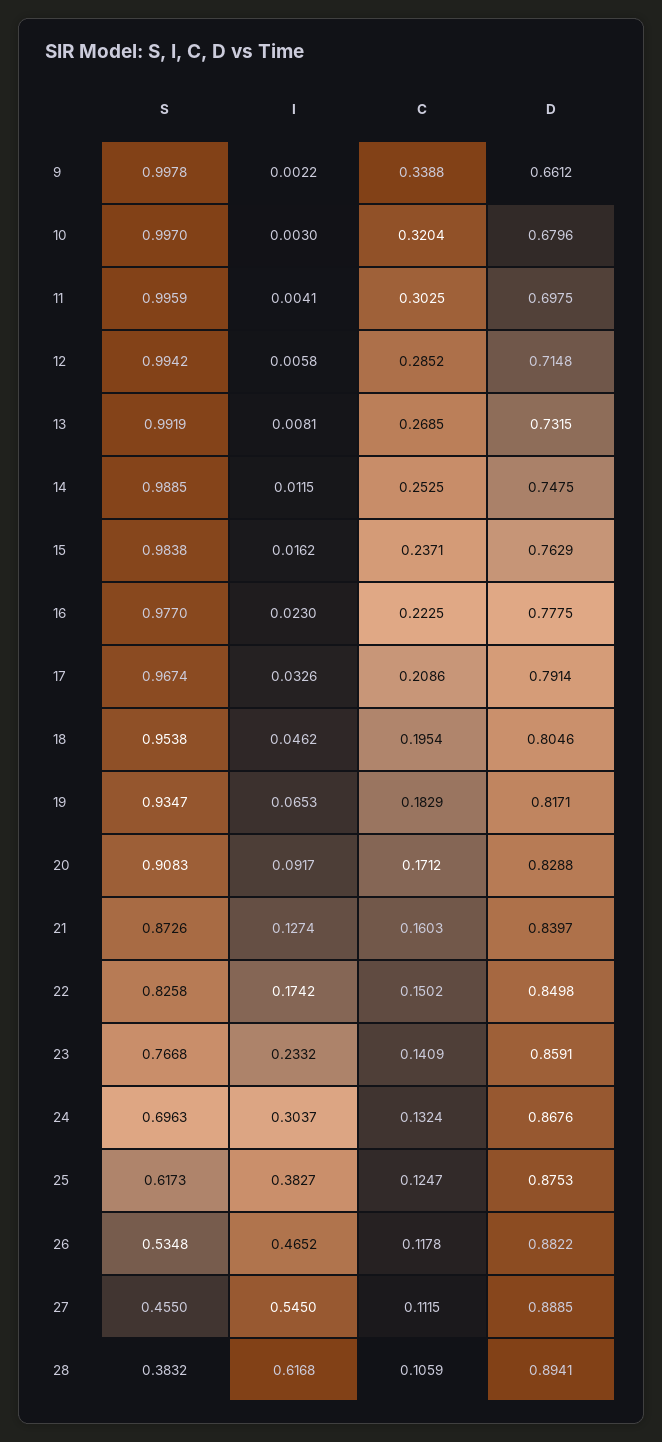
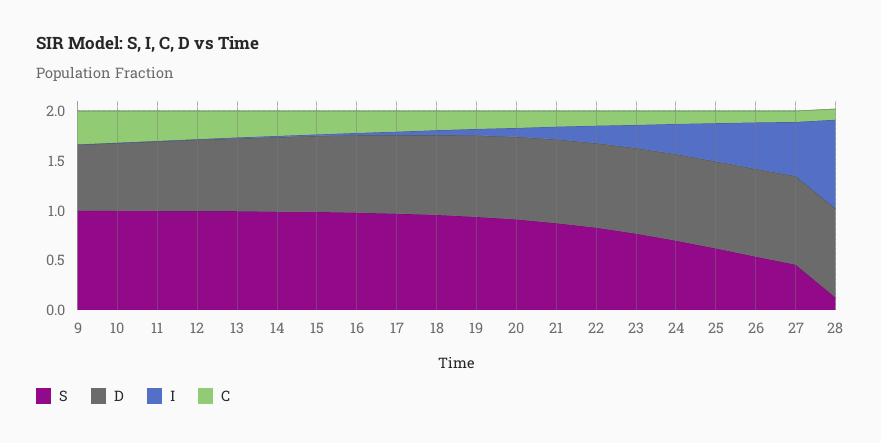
  {
    "S": {
      "9": 0.9978,
      "10": 0.997,
      "11": 0.9959,
      "12": 0.9942,
      "13": 0.9919,
      "14": 0.9885,
      "15": 0.9838,
      "16": 0.977,
      "17": 0.9674,
      "18": 0.9538,
      "19": 0.9347,
      "20": 0.9083,
      "21": 0.8726,
      "22": 0.8258,
      "23": 0.7668,
      "24": 0.6963,
      "25": 0.6173,
      "26": 0.5348,
      "27": 0.455,
-     "28": 0.3832
+     "28": 0.1
    },
    "I": {
      "9": 0.0022,
      "10": 0.003,
      "11": 0.0041,
      "12": 0.0058,
      "13": 0.0081,
      "14": 0.0115,
      "15": 0.0162,
      "16": 0.023,
      "17": 0.0326,
      "18": 0.0462,
      "19": 0.0653,
      "20": 0.0917,
      "21": 0.1274,
      "22": 0.1742,
      "23": 0.2332,
      "24": 0.3037,
      "25": 0.3827,
      "26": 0.4652,
      "27": 0.545,
-     "28": 0.6168
+     "28": 0.9
    },
    "C": {
      "9": 0.3388,
      "10": 0.3204,
      "11": 0.3025,
      "12": 0.2852,
      "13": 0.2685,
      "14": 0.2525,
      "15": 0.2371,
      "16": 0.2225,
      "17": 0.2086,
      "18": 0.1954,
      "19": 0.1829,
      "20": 0.1712,
      "21": 0.1603,
      "22": 0.1502,
      "23": 0.1409,
      "24": 0.1324,
      "25": 0.1247,
      "26": 0.1178,
      "27": 0.1115,
      "28": 0.1059
    },
    "D": {
      "9": 0.6612,
      "10": 0.6796,
      "11": 0.6975,
      "12": 0.7148,
      "13": 0.7315,
      "14": 0.7475,
      "15": 0.7629,
      "16": 0.7775,
      "17": 0.7914,
      "18": 0.8046,
      "19": 0.8171,
      "20": 0.8288,
      "21": 0.8397,
      "22": 0.8498,
      "23": 0.8591,
      "24": 0.8676,
      "25": 0.8753,
      "26": 0.8822,
      "27": 0.8885,
      "28": 0.8941
    }
  }

